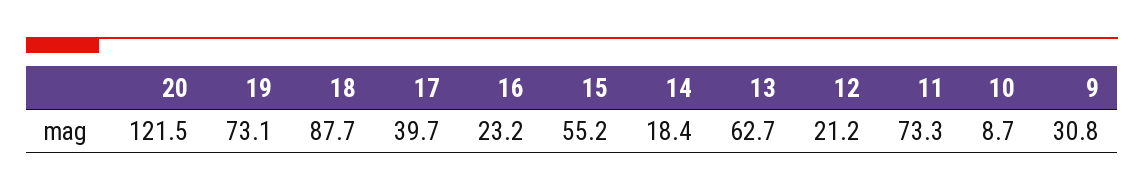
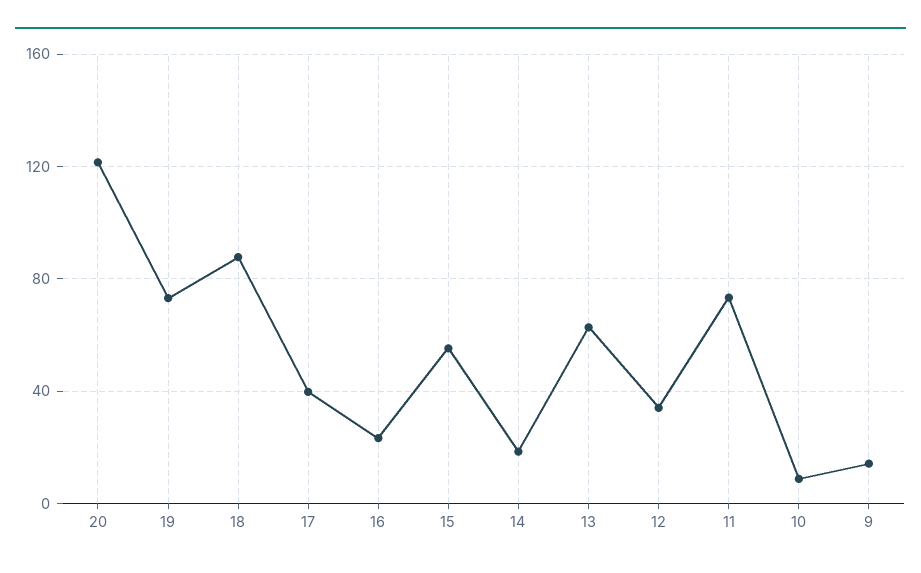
  {
    "20": 121.5,
    "19": 73.1,
    "18": 87.7,
    "17": 39.7,
    "16": 23.2,
    "15": 55.2,
    "14": 18.4,
    "13": 62.7,
-   "12": 21.2,
+   "12": 35,
    "11": 73.3,
    "10": 8.7,
-   "9": 30.8
+   "9": 15
  }

